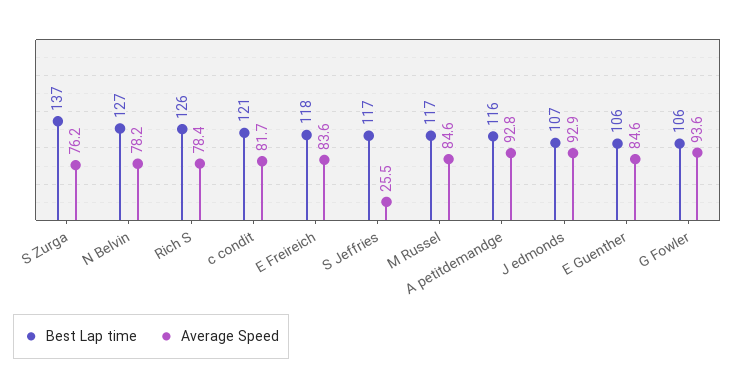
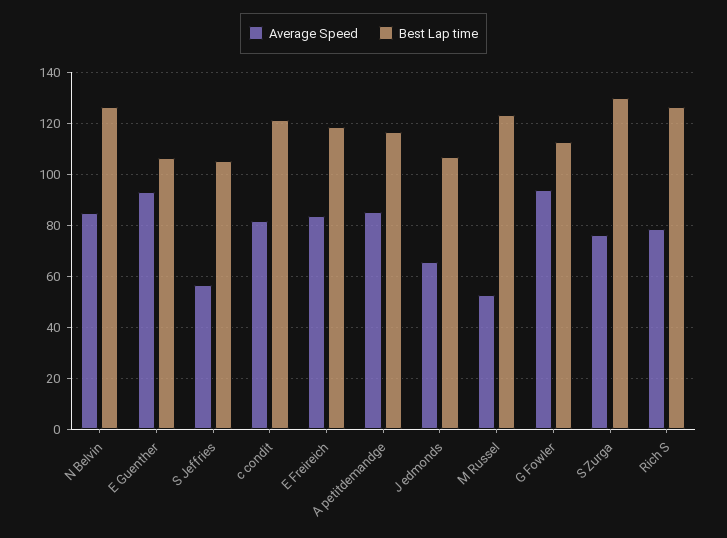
  {
    "Best Lap time": {
-     "S Zurga": 137,
+     "S Zurga": 130,
      "N Belvin": 127,
      "Rich S": 126,
      "c condit": 121,
      "E Freireich": 118,
-     "S Jeffries": 117,
+     "S Jeffries": 105,
-     "M Russel": 117,
+     "M Russel": 122.5,
      "A petitdemandge": 116,
      "J edmonds": 107,
      "E Guenther": 106,
-     "G Fowler": 106
+     "G Fowler": 112.5
    },
    "Average Speed": {
      "S Zurga": 76.2,
-     "N Belvin": 78.2,
+     "N Belvin": 85,
      "Rich S": 78.4,
      "c condit": 81.7,
      "E Freireich": 83.6,
-     "S Jeffries": 25.5,
+     "S Jeffries": 57.5,
-     "M Russel": 84.6,
+     "M Russel": 52.5,
-     "A petitdemandge": 92.8,
+     "A petitdemandge": 85,
-     "J edmonds": 92.9,
+     "J edmonds": 65,
-     "E Guenther": 84.6,
+     "E Guenther": 92.5,
      "G Fowler": 93.6
    }
  }

